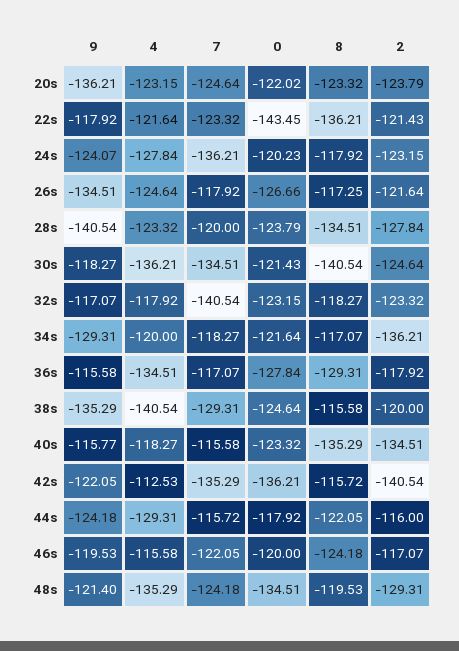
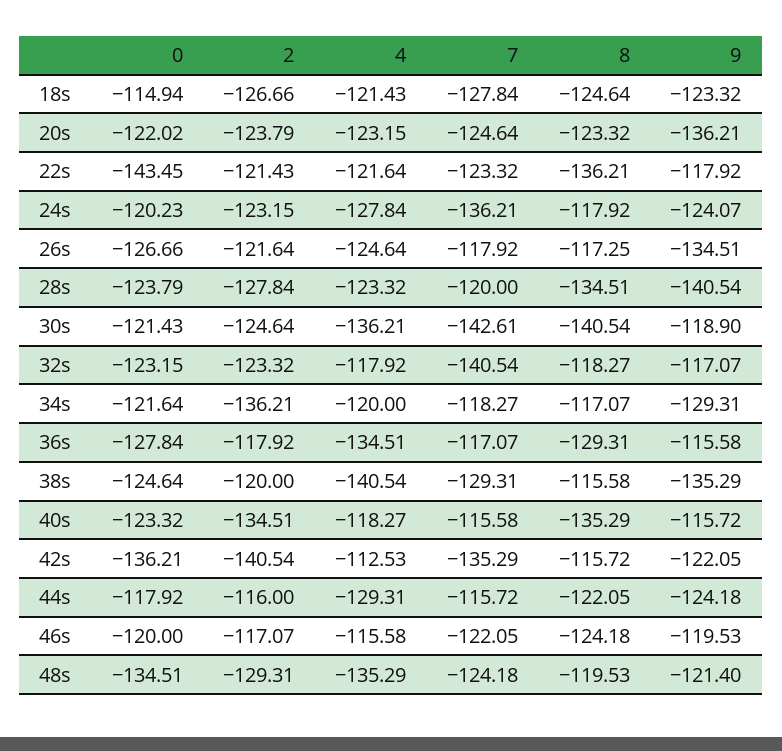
  {
    "9": {
      "20s": -136.21,
      "22s": -117.92,
      "24s": -124.07,
      "26s": -134.51,
      "28s": -140.54,
-     "30s": -118.27,
+     "30s": -118.9,
      "32s": -117.07,
      "34s": -129.31,
      "36s": -115.58,
      "38s": -135.29,
-     "40s": -115.77,
+     "40s": -115.72,
      "42s": -122.05,
      "44s": -124.18,
      "46s": -119.53,
-     "48s": -121.4
+     "48s": -121.4,
+     "18s": -123.32
    },
    "4": {
      "20s": -123.15,
      "22s": -121.64,
      "24s": -127.84,
      "26s": -124.64,
      "28s": -123.32,
      "30s": -136.21,
      "32s": -117.92,
      "34s": -120,
      "36s": -134.51,
      "38s": -140.54,
      "40s": -118.27,
      "42s": -112.53,
      "44s": -129.31,
      "46s": -115.58,
-     "48s": -135.29
+     "48s": -135.29,
+     "18s": -121.43
    },
    "7": {
      "20s": -124.64,
      "22s": -123.32,
      "24s": -136.21,
      "26s": -117.92,
      "28s": -120,
-     "30s": -134.51,
+     "30s": -142.61,
      "32s": -140.54,
      "34s": -118.27,
      "36s": -117.07,
      "38s": -129.31,
      "40s": -115.58,
      "42s": -135.29,
      "44s": -115.72,
      "46s": -122.05,
-     "48s": -124.18
+     "48s": -124.18,
+     "18s": -127.84
    },
    "0": {
      "20s": -122.02,
      "22s": -143.45,
      "24s": -120.23,
      "26s": -126.66,
      "28s": -123.79,
      "30s": -121.43,
      "32s": -123.15,
      "34s": -121.64,
      "36s": -127.84,
      "38s": -124.64,
      "40s": -123.32,
      "42s": -136.21,
      "44s": -117.92,
      "46s": -120,
-     "48s": -134.51
+     "48s": -134.51,
+     "18s": -114.94
    },
    "8": {
      "20s": -123.32,
      "22s": -136.21,
      "24s": -117.92,
      "26s": -117.25,
      "28s": -134.51,
      "30s": -140.54,
      "32s": -118.27,
      "34s": -117.07,
      "36s": -129.31,
      "38s": -115.58,
      "40s": -135.29,
      "42s": -115.72,
      "44s": -122.05,
      "46s": -124.18,
-     "48s": -119.53
+     "48s": -119.53,
+     "18s": -124.64
    },
    "2": {
      "20s": -123.79,
      "22s": -121.43,
      "24s": -123.15,
      "26s": -121.64,
      "28s": -127.84,
      "30s": -124.64,
      "32s": -123.32,
      "34s": -136.21,
      "36s": -117.92,
      "38s": -120,
      "40s": -134.51,
      "42s": -140.54,
      "44s": -116,
      "46s": -117.07,
-     "48s": -129.31
+     "48s": -129.31,
+     "18s": -126.66
    }
  }

